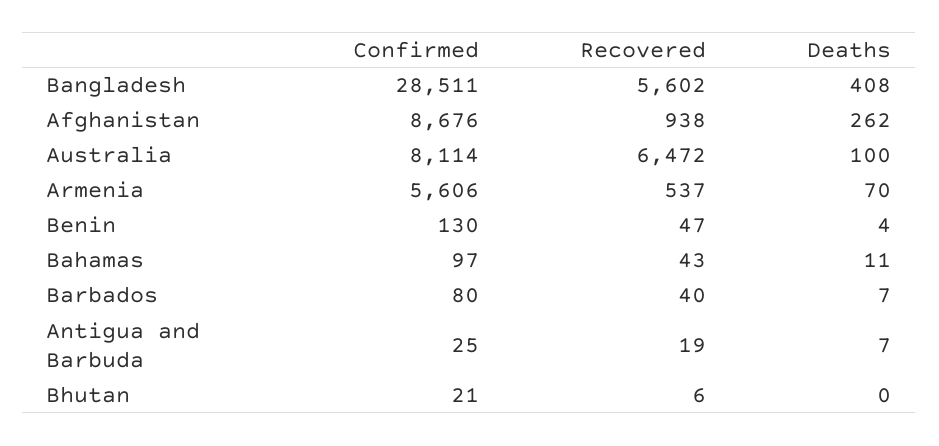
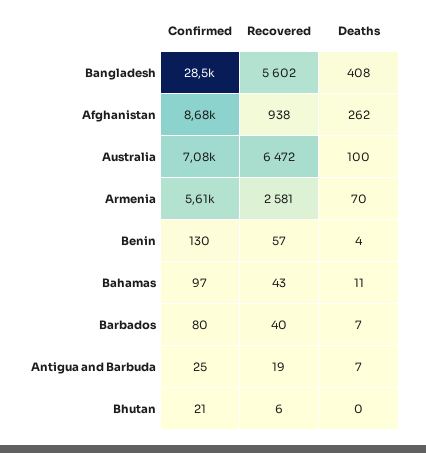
  {
    "Confirmed": {
      "Bangladesh": 28511,
      "Afghanistan": 8676,
-     "Australia": 8114,
+     "Australia": 7080,
      "Armenia": 5606,
      "Benin": 130,
      "Bahamas": 97,
      "Barbados": 80,
      "Antigua and Barbuda": 25,
      "Bhutan": 21
    },
    "Recovered": {
      "Bangladesh": 5602,
      "Afghanistan": 938,
      "Australia": 6472,
-     "Armenia": 537,
+     "Armenia": 2581,
-     "Benin": 47,
+     "Benin": 57,
      "Bahamas": 43,
      "Barbados": 40,
      "Antigua and Barbuda": 19,
      "Bhutan": 6
    },
    "Deaths": {
      "Bangladesh": 408,
      "Afghanistan": 262,
      "Australia": 100,
      "Armenia": 70,
      "Benin": 4,
      "Bahamas": 11,
      "Barbados": 7,
      "Antigua and Barbuda": 7,
      "Bhutan": 0
    }
  }

